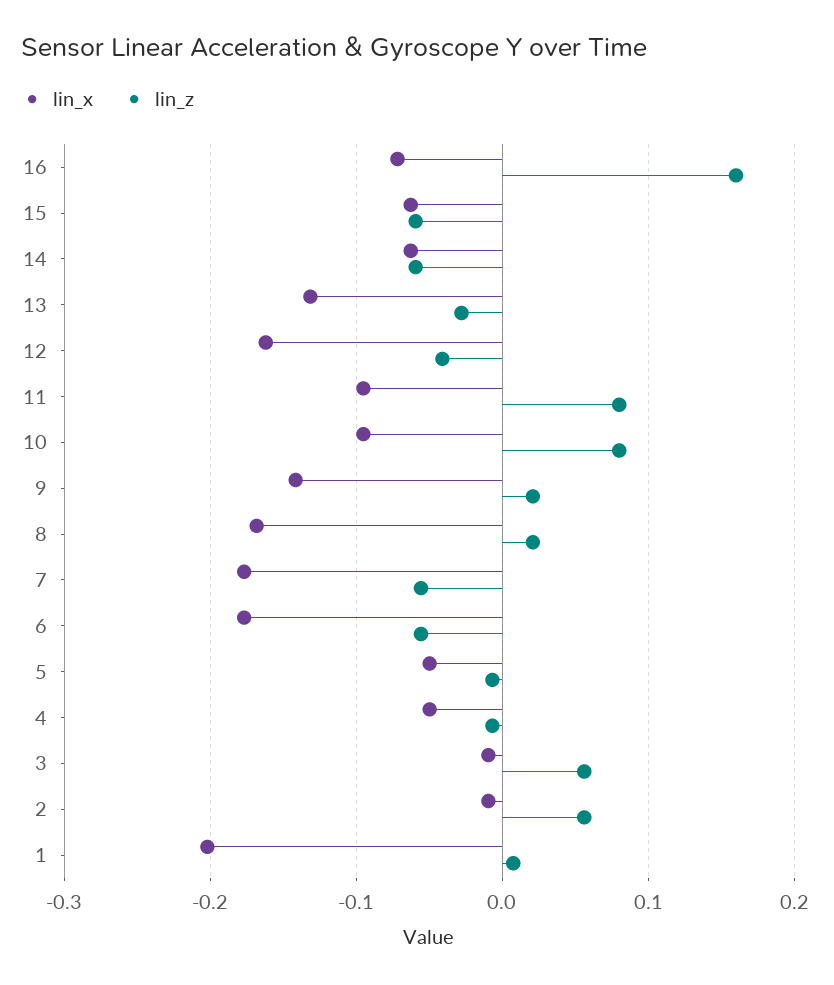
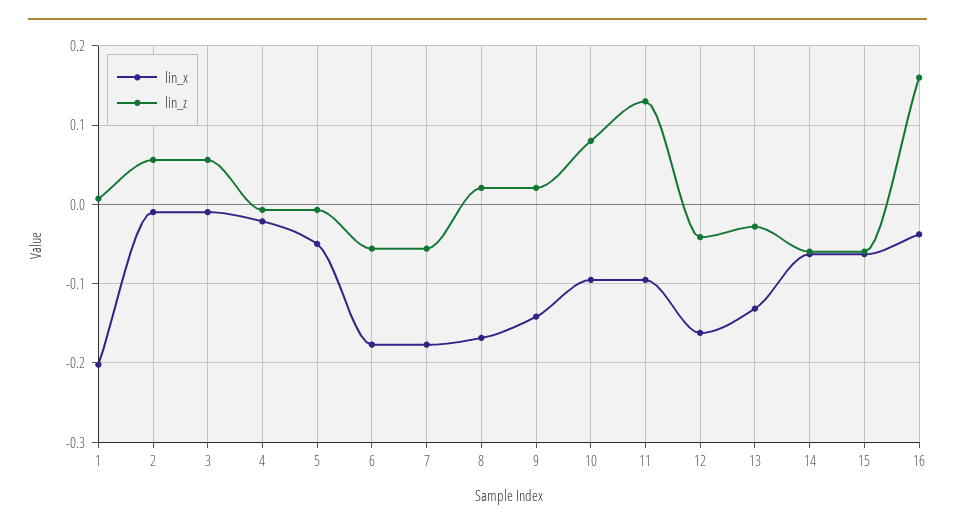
  {
    "lin_x": {
-     "16": -0.07,
+     "16": -0.04,
      "15": -0.06,
      "14": -0.06,
      "13": -0.13,
      "12": -0.16,
      "11": -0.1,
      "10": -0.1,
      "9": -0.14,
      "8": -0.17,
      "7": -0.18,
      "6": -0.18,
      "5": -0.05,
-     "4": -0.05,
+     "4": -0.02,
      "3": -0.01,
      "2": -0.01,
      "1": -0.2
    },
    "lin_z": {
      "16": 0.16,
      "15": -0.06,
      "14": -0.06,
      "13": -0.03,
      "12": -0.04,
-     "11": 0.08,
+     "11": 0.13,
      "10": 0.08,
      "9": 0.02,
      "8": 0.02,
      "7": -0.06,
      "6": -0.06,
      "5": -0.01,
      "4": -0.01,
      "3": 0.06,
      "2": 0.06,
      "1": 0.01
    }
  }

